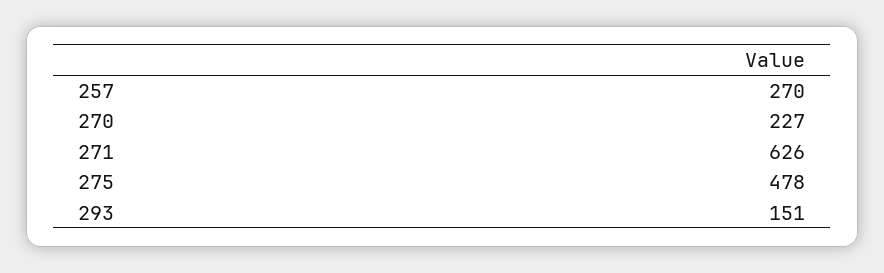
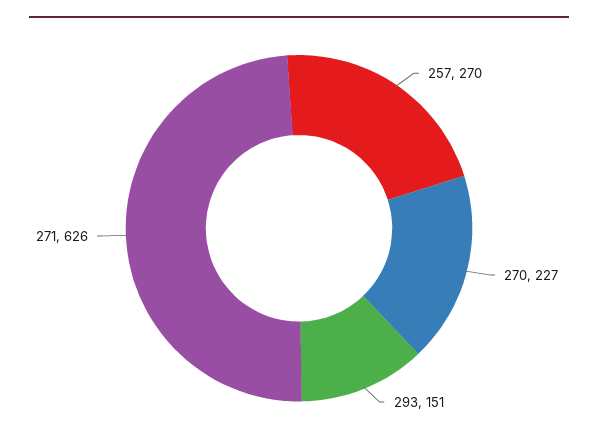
  {
    "257": 270,
    "270": 227,
    "271": 626,
-   "275": 478,
    "293": 151
  }

